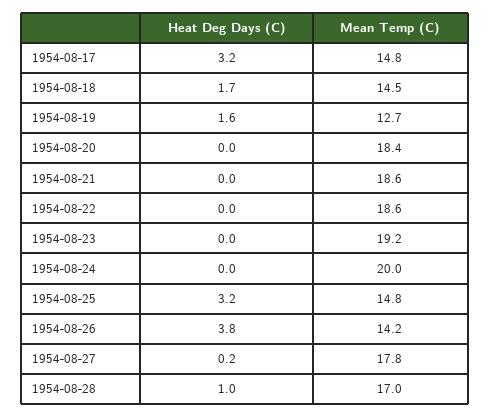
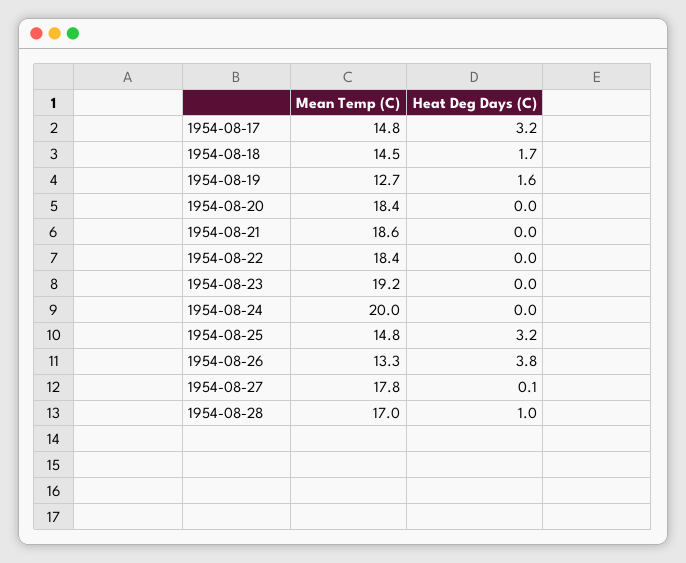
  {
    "Heat Deg Days (C)": {
      "1954-08-17": 3.2,
      "1954-08-18": 1.7,
      "1954-08-19": 1.6,
      "1954-08-20": 0,
      "1954-08-21": 0,
      "1954-08-22": 0,
      "1954-08-23": 0,
      "1954-08-24": 0,
      "1954-08-25": 3.2,
      "1954-08-26": 3.8,
-     "1954-08-27": 0.2,
+     "1954-08-27": 0.1,
      "1954-08-28": 1
    },
    "Mean Temp (C)": {
      "1954-08-17": 14.8,
      "1954-08-18": 14.5,
      "1954-08-19": 12.7,
      "1954-08-20": 18.4,
      "1954-08-21": 18.6,
-     "1954-08-22": 18.6,
+     "1954-08-22": 18.4,
      "1954-08-23": 19.2,
      "1954-08-24": 20,
      "1954-08-25": 14.8,
-     "1954-08-26": 14.2,
+     "1954-08-26": 13.3,
      "1954-08-27": 17.8,
      "1954-08-28": 17
    }
  }

